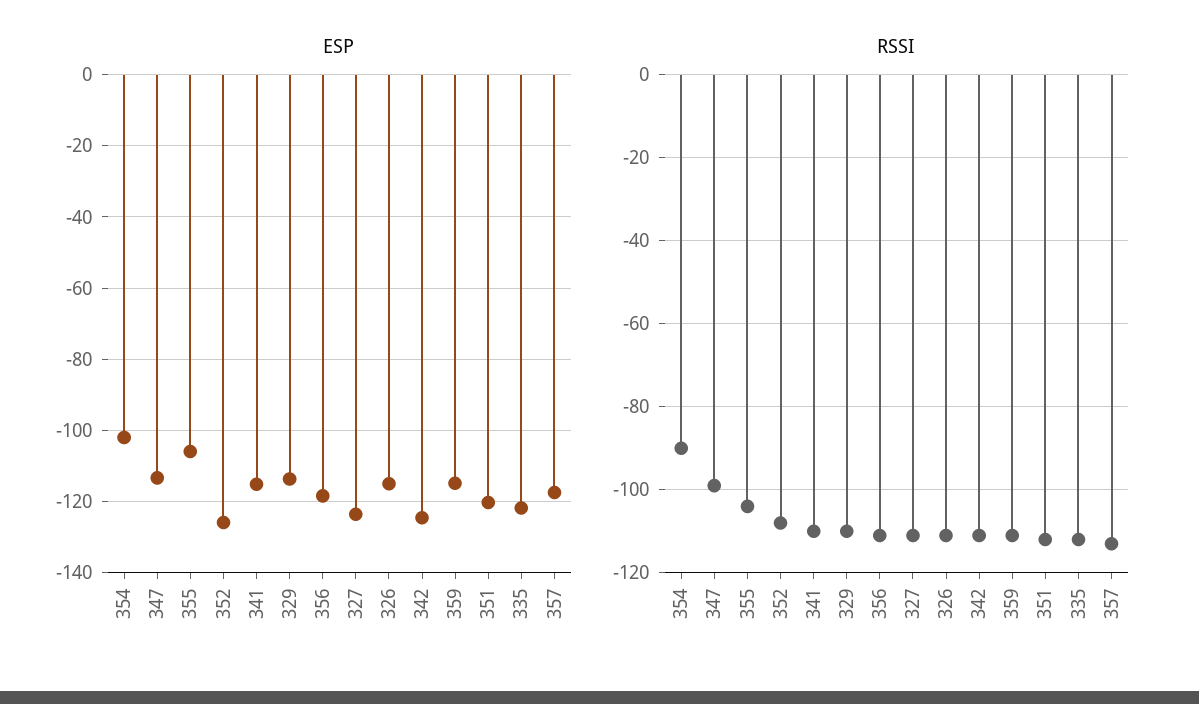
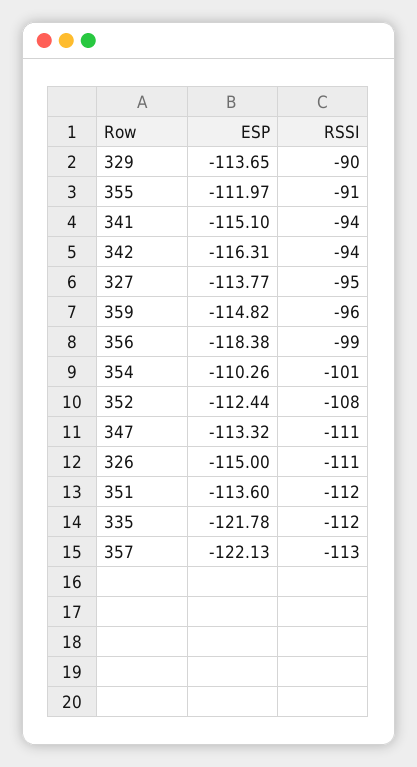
  {
    "ESP": {
-     "354": -102,
+     "354": -110.26,
      "347": -113.32,
-     "355": -106,
+     "355": -111.97,
-     "352": -126,
+     "352": -112.44,
      "341": -115.1,
      "329": -113.65,
      "356": -118.38,
-     "327": -124,
+     "327": -113.77,
      "326": -115,
-     "342": -124,
+     "342": -116.31,
      "359": -114.82,
-     "351": -120,
+     "351": -113.6,
      "335": -121.78,
-     "357": -118
+     "357": -122.13
    },
    "RSSI": {
-     "354": -90,
+     "354": -101,
-     "347": -100,
+     "347": -111,
-     "355": -105,
+     "355": -91,
      "352": -108,
-     "341": -110,
+     "341": -94,
-     "329": -110,
+     "329": -90,
-     "356": -110,
+     "356": -99,
-     "327": -110,
+     "327": -95,
      "326": -111,
-     "342": -110,
+     "342": -94,
-     "359": -110,
+     "359": -96,
      "351": -112,
      "335": -112,
      "357": -113
    }
  }

